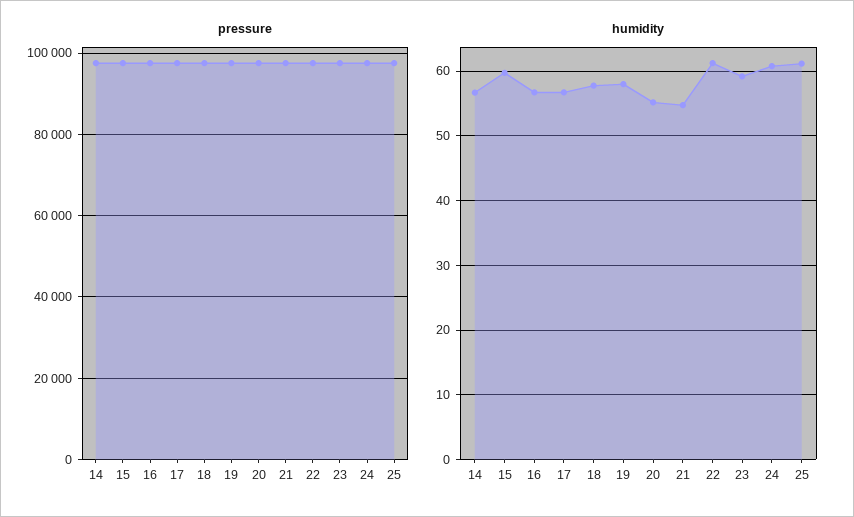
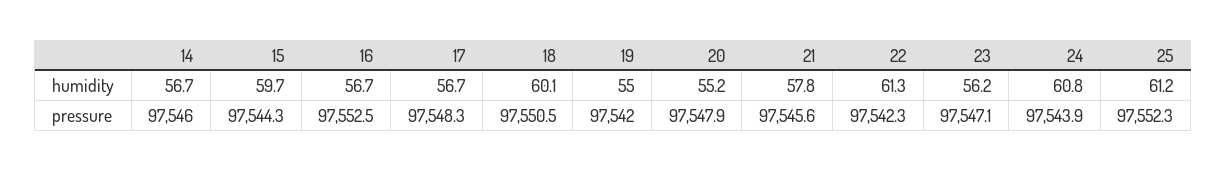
  {
    "pressure": {
      "14": 97546,
      "15": 97544.3,
      "16": 97552.5,
      "17": 97548.3,
      "18": 97550.5,
      "19": 97542,
      "20": 97547.9,
      "21": 97545.6,
      "22": 97542.3,
      "23": 97547.1,
      "24": 97543.9,
      "25": 97552.3
    },
    "humidity": {
      "14": 56.7,
      "15": 59.7,
      "16": 56.7,
      "17": 56.7,
-     "18": 58,
+     "18": 60.1,
-     "19": 58,
+     "19": 55,
      "20": 55.2,
-     "21": 55,
+     "21": 57.8,
      "22": 61.3,
-     "23": 59,
+     "23": 56.2,
      "24": 60.8,
      "25": 61.2
    }
  }

